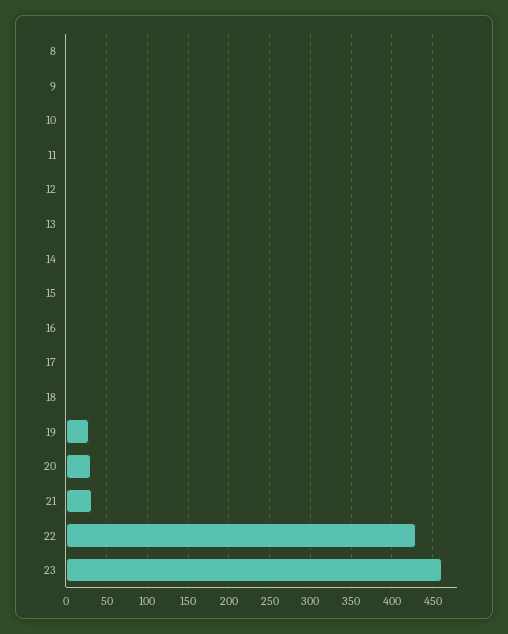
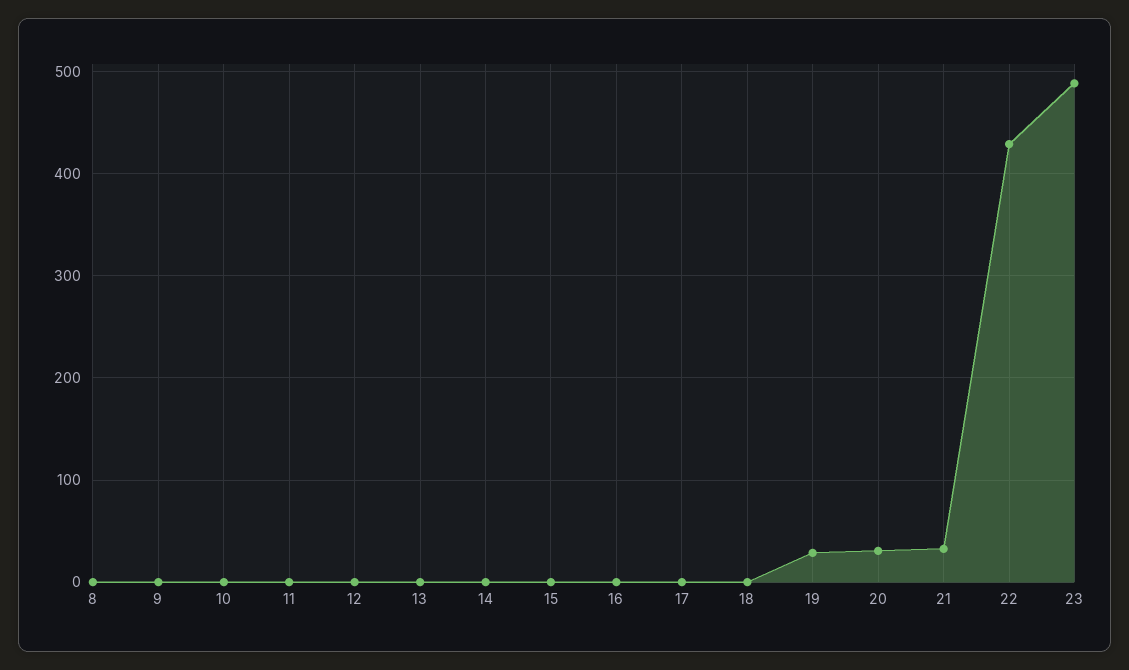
  {
    "8": 0,
    "9": 0,
    "10": 0,
    "11": 0,
    "12": 0,
    "13": 0,
    "14": 0,
    "15": 0,
    "16": 0,
    "17": 0,
    "18": 0,
    "19": 30,
    "20": 30,
    "21": 30,
    "22": 430,
-   "23": 460
+   "23": 490
  }

